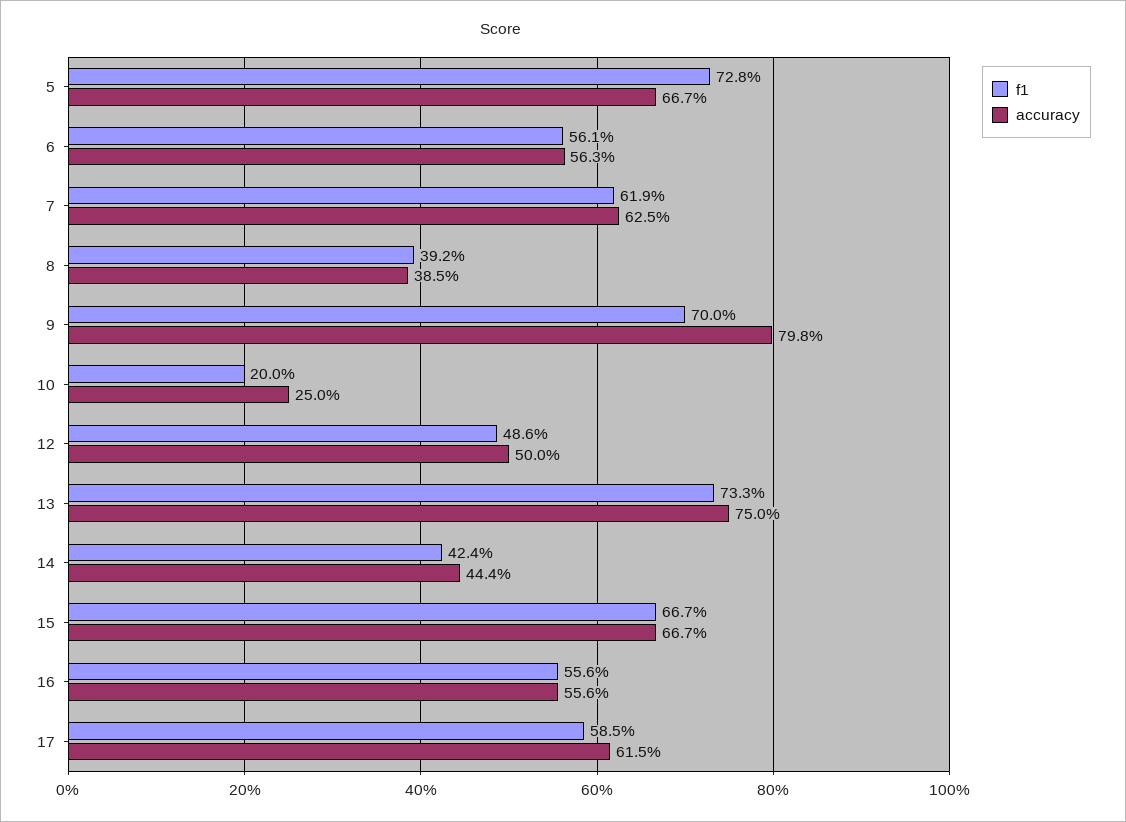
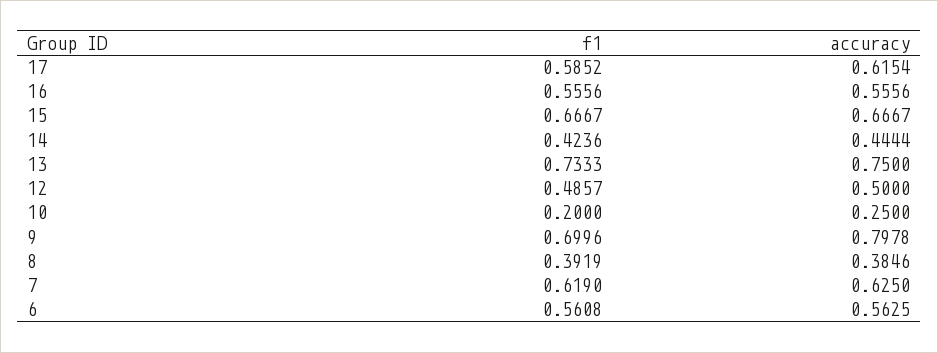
  {
    "f1": {
-     "5": 0.728,
      "6": 0.5608,
      "7": 0.619,
      "8": 0.3919,
      "9": 0.6996,
      "10": 0.2,
      "12": 0.4857,
      "13": 0.7333,
      "14": 0.4236,
      "15": 0.6667,
      "16": 0.5556,
      "17": 0.5852
    },
    "accuracy": {
-     "5": 0.667,
      "6": 0.5625,
      "7": 0.625,
      "8": 0.3846,
      "9": 0.7978,
      "10": 0.25,
      "12": 0.5,
      "13": 0.75,
      "14": 0.4444,
      "15": 0.6667,
      "16": 0.5556,
      "17": 0.6154
    }
  }

